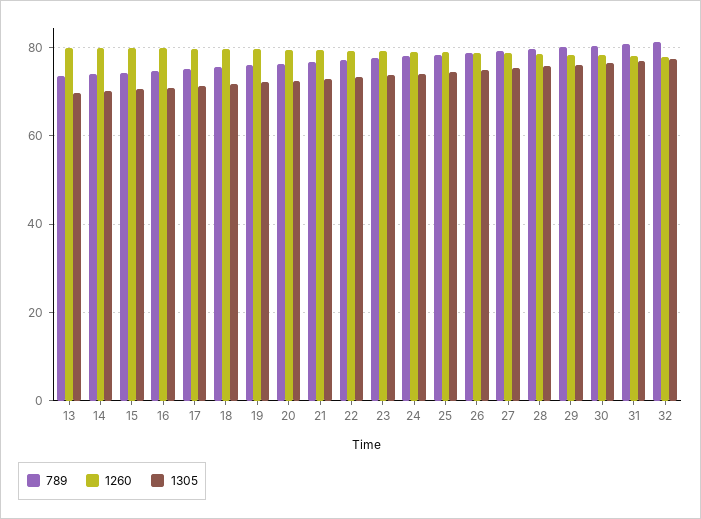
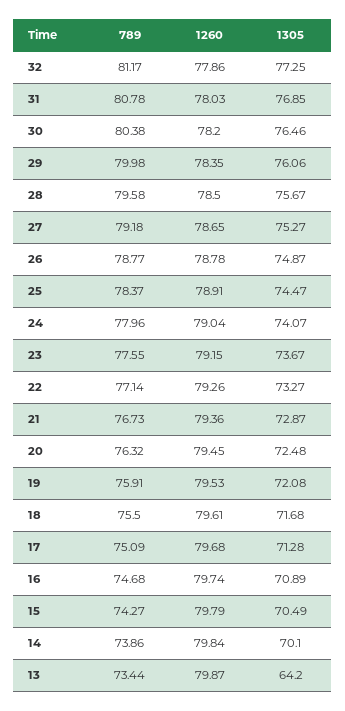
  {
    "789": {
      "13": 73.44,
      "14": 73.86,
      "15": 74.27,
      "16": 74.68,
      "17": 75.09,
      "18": 75.5,
      "19": 75.91,
      "20": 76.32,
      "21": 76.73,
      "22": 77.14,
      "23": 77.55,
      "24": 77.96,
      "25": 78.37,
      "26": 78.77,
      "27": 79.18,
      "28": 79.58,
      "29": 79.98,
      "30": 80.38,
      "31": 80.78,
      "32": 81.17
    },
    "1260": {
      "13": 79.87,
      "14": 79.84,
      "15": 79.79,
      "16": 79.74,
      "17": 79.68,
      "18": 79.61,
      "19": 79.53,
      "20": 79.45,
      "21": 79.36,
      "22": 79.26,
      "23": 79.15,
      "24": 79.04,
      "25": 78.91,
      "26": 78.78,
      "27": 78.65,
      "28": 78.5,
      "29": 78.35,
      "30": 78.2,
      "31": 78.03,
      "32": 77.86
    },
    "1305": {
-     "13": 70,
+     "13": 64.2,
      "14": 70.1,
      "15": 70.49,
      "16": 70.89,
      "17": 71.28,
      "18": 71.68,
      "19": 72.08,
      "20": 72.48,
      "21": 72.87,
      "22": 73.27,
      "23": 73.67,
      "24": 74.07,
      "25": 74.47,
      "26": 74.87,
      "27": 75.27,
      "28": 75.67,
      "29": 76.06,
      "30": 76.46,
      "31": 76.85,
      "32": 77.25
    }
  }

